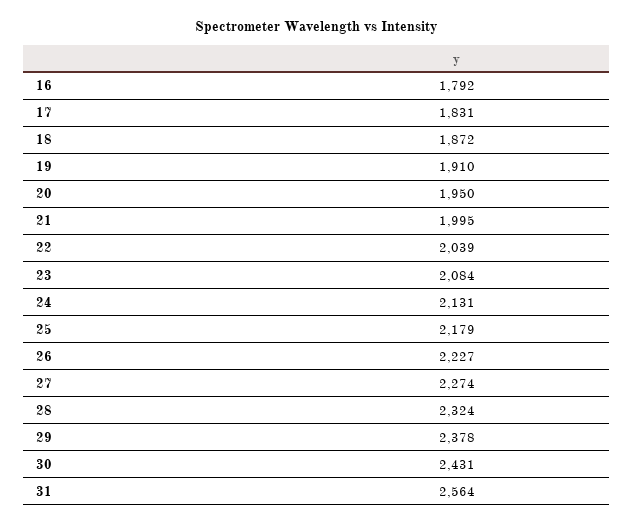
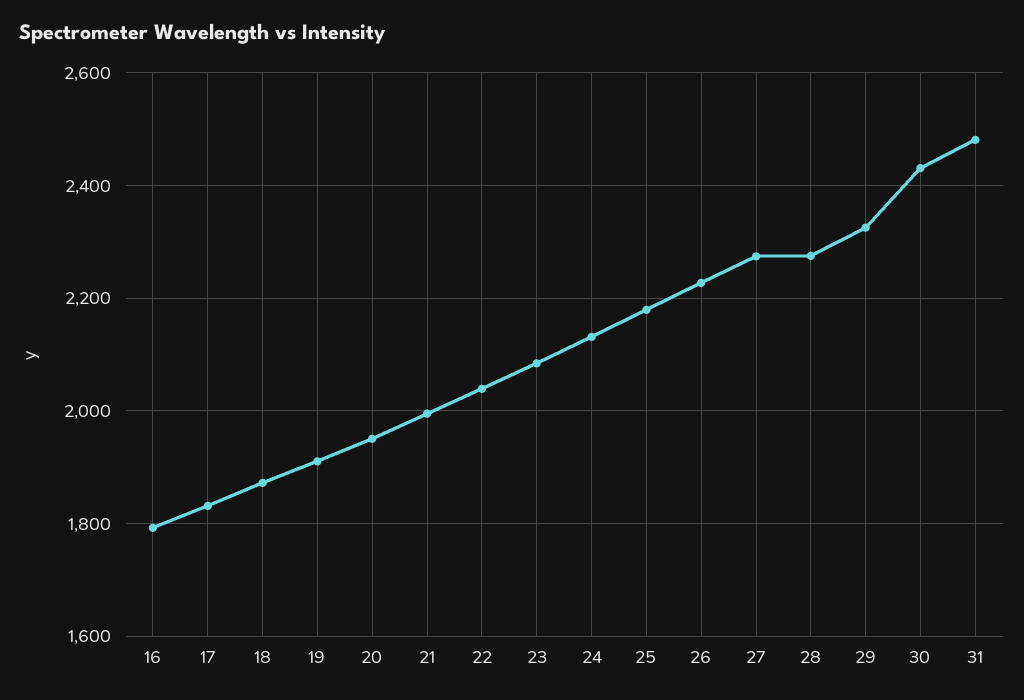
  {
    "16": 1792,
    "17": 1831,
    "18": 1872,
    "19": 1910,
    "20": 1950,
    "21": 1995,
    "22": 2039,
    "23": 2084,
    "24": 2131,
    "25": 2179,
    "26": 2227,
    "27": 2274,
-   "28": 2324,
+   "28": 2280,
-   "29": 2378,
+   "29": 2320,
    "30": 2431,
-   "31": 2564
+   "31": 2480
  }

